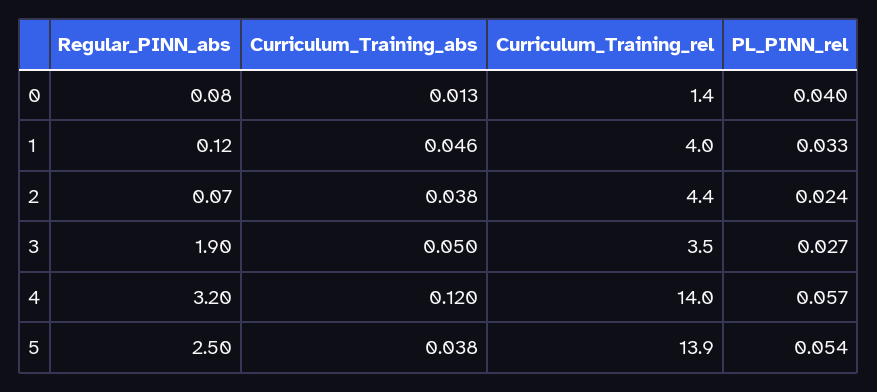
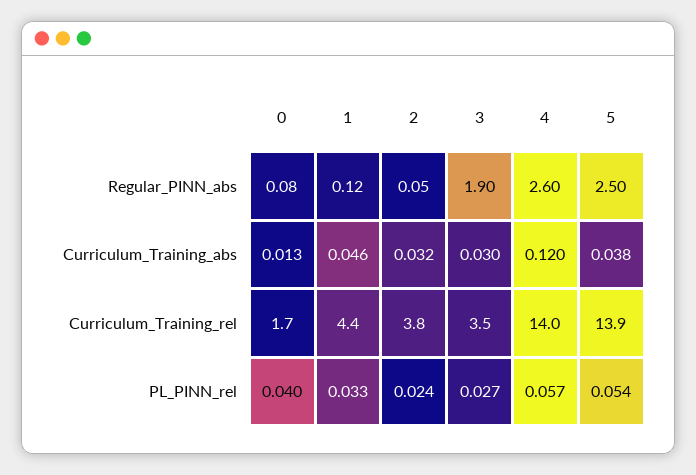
  {
    "Regular_PINN_abs": {
      "0": 0.08,
      "1": 0.12,
-     "2": 0.07,
+     "2": 0.05,
      "3": 1.9,
-     "4": 3.2,
+     "4": 2.6,
      "5": 2.5
    },
    "Curriculum_Training_abs": {
      "0": 0.013,
      "1": 0.046,
-     "2": 0.038,
+     "2": 0.032,
-     "3": 0.05,
+     "3": 0.03,
      "4": 0.12,
      "5": 0.038
    },
    "Curriculum_Training_rel": {
-     "0": 1.4,
+     "0": 1.7,
-     "1": 4,
+     "1": 4.4,
-     "2": 4.4,
+     "2": 3.8,
      "3": 3.5,
      "4": 14,
      "5": 13.9
    },
    "PL_PINN_rel": {
      "0": 0.04,
      "1": 0.033,
      "2": 0.024,
      "3": 0.027,
      "4": 0.057,
      "5": 0.054
    }
  }

